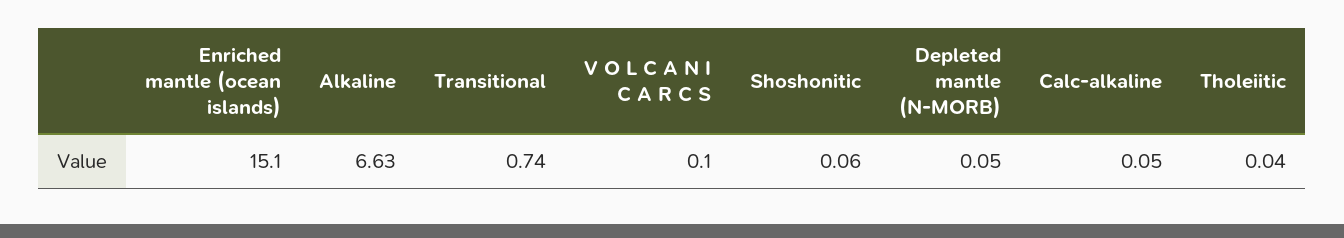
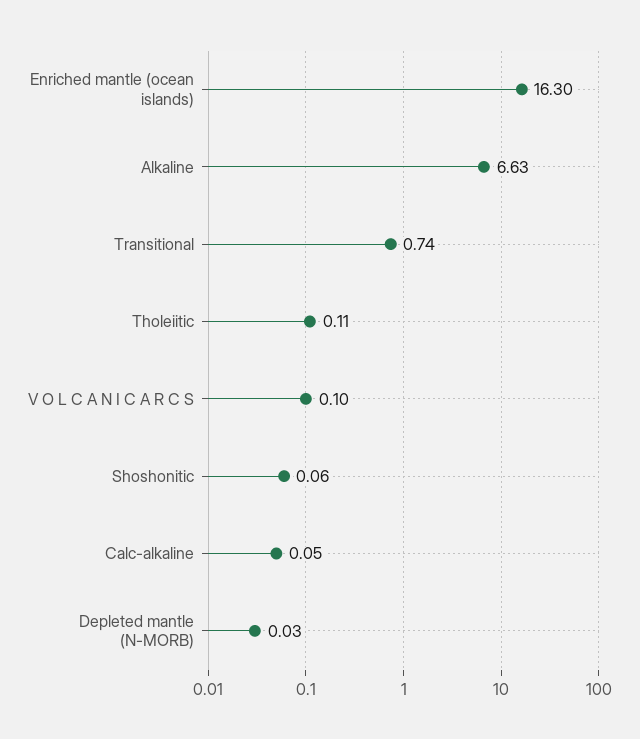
  {
-   "Enriched mantle (ocean islands)": 15.1,
+   "Enriched mantle (ocean islands)": 16.3,
    "Alkaline": 6.63,
    "Transitional": 0.74,
    "V O L C A N I C A R C S": 0.1,
    "Shoshonitic": 0.06,
-   "Depleted mantle (N-MORB)": 0.05,
+   "Depleted mantle (N-MORB)": 0.03,
    "Calc-alkaline": 0.05,
-   "Tholeiitic": 0.04
+   "Tholeiitic": 0.11
  }

